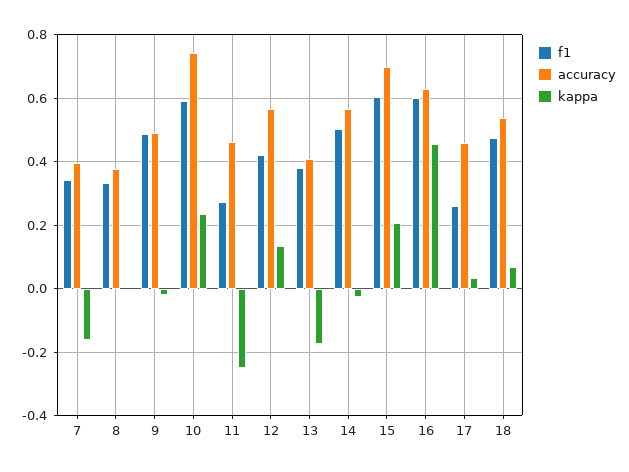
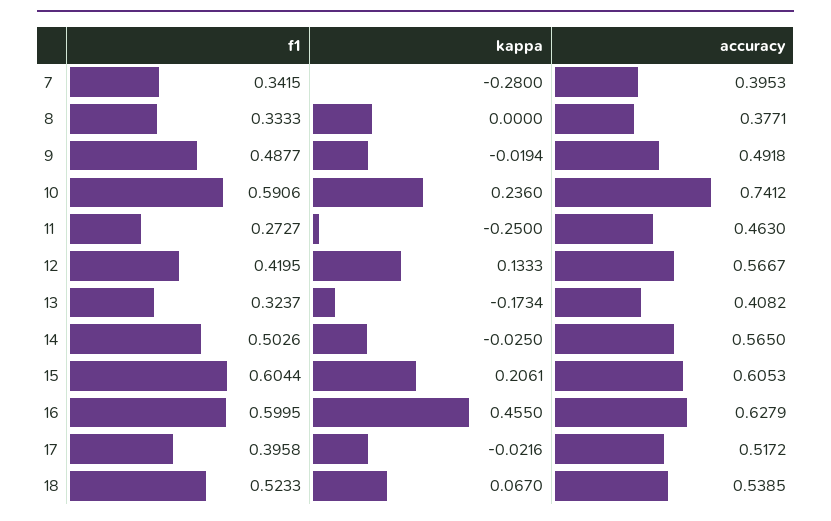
  {
    "f1": {
      "7": 0.3415,
      "8": 0.3333,
      "9": 0.4877,
      "10": 0.5906,
      "11": 0.2727,
      "12": 0.4195,
-     "13": 0.38,
+     "13": 0.3237,
      "14": 0.5026,
      "15": 0.6044,
      "16": 0.5995,
-     "17": 0.26,
+     "17": 0.3958,
-     "18": 0.48
+     "18": 0.5233
    },
    "accuracy": {
      "7": 0.3953,
      "8": 0.3771,
      "9": 0.4918,
      "10": 0.7412,
      "11": 0.463,
      "12": 0.5667,
      "13": 0.4082,
      "14": 0.565,
-     "15": 0.7,
+     "15": 0.6053,
      "16": 0.6279,
-     "17": 0.46,
+     "17": 0.5172,
      "18": 0.5385
    },
    "kappa": {
-     "7": -0.16,
+     "7": -0.28,
      "8": 0,
      "9": -0.0194,
      "10": 0.236,
      "11": -0.25,
      "12": 0.1333,
      "13": -0.1734,
      "14": -0.025,
      "15": 0.2061,
      "16": 0.455,
-     "17": 0.04,
+     "17": -0.0216,
      "18": 0.067
    }
  }

